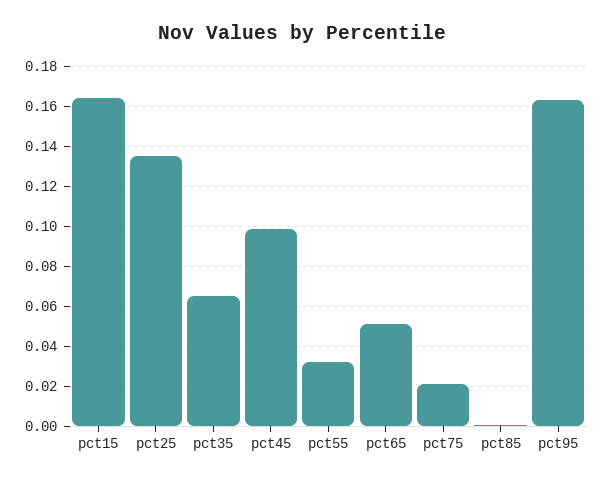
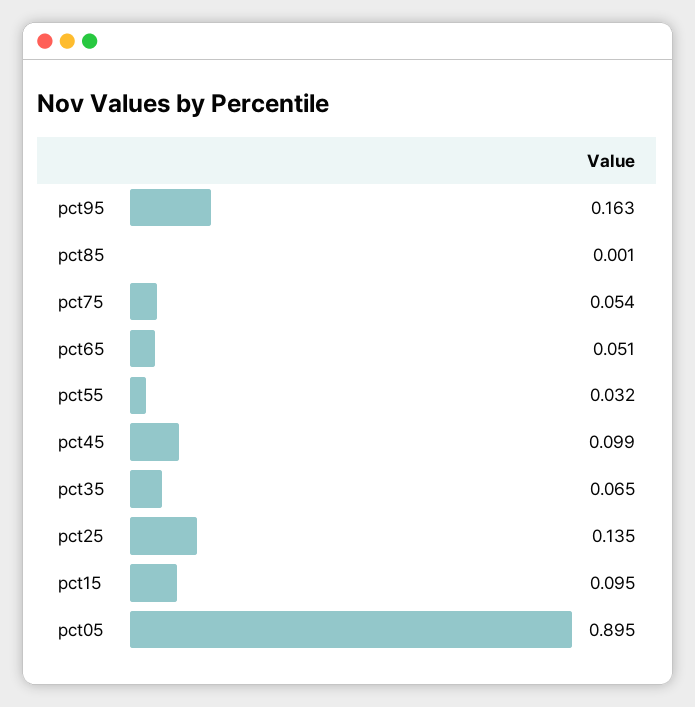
  {
-   "pct15": 0.165,
+   "pct15": 0.095,
    "pct25": 0.135,
    "pct35": 0.065,
    "pct45": 0.099,
    "pct55": 0.032,
    "pct65": 0.051,
-   "pct75": 0.02,
+   "pct75": 0.054,
    "pct85": 0.001,
-   "pct95": 0.163
+   "pct95": 0.163,
+   "pct05": 0.895
  }

